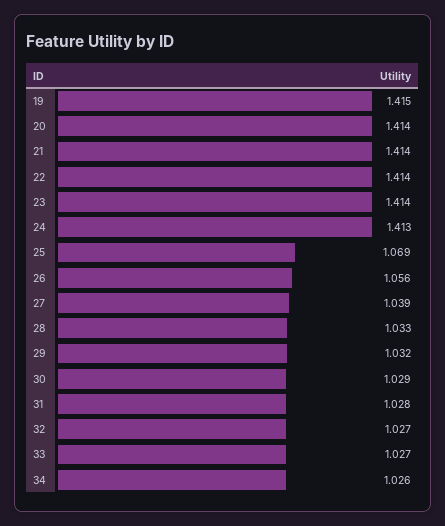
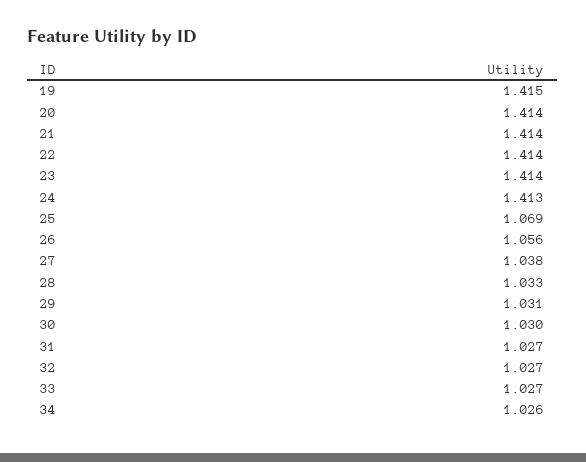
  {
    "19": 1.415,
    "20": 1.414,
    "21": 1.414,
    "22": 1.414,
    "23": 1.414,
    "24": 1.413,
    "25": 1.069,
    "26": 1.056,
-   "27": 1.039,
+   "27": 1.038,
    "28": 1.033,
-   "29": 1.032,
+   "29": 1.031,
-   "30": 1.029,
+   "30": 1.03,
-   "31": 1.028,
+   "31": 1.027,
    "32": 1.027,
    "33": 1.027,
    "34": 1.026
  }

